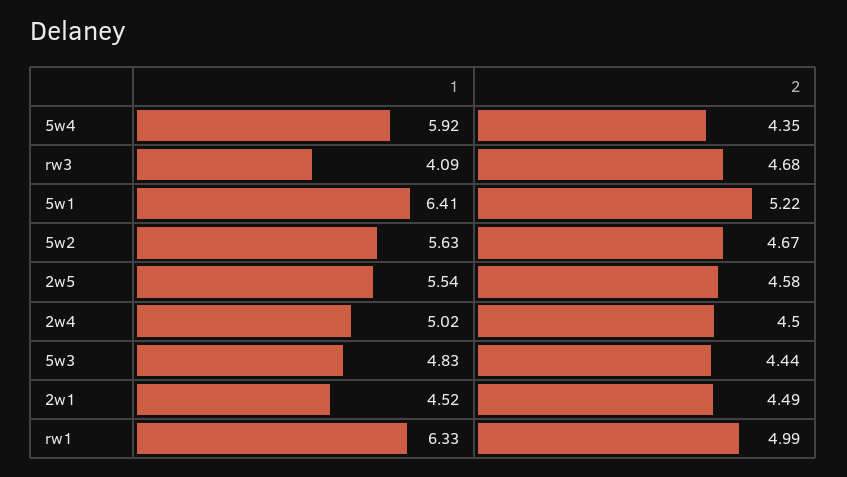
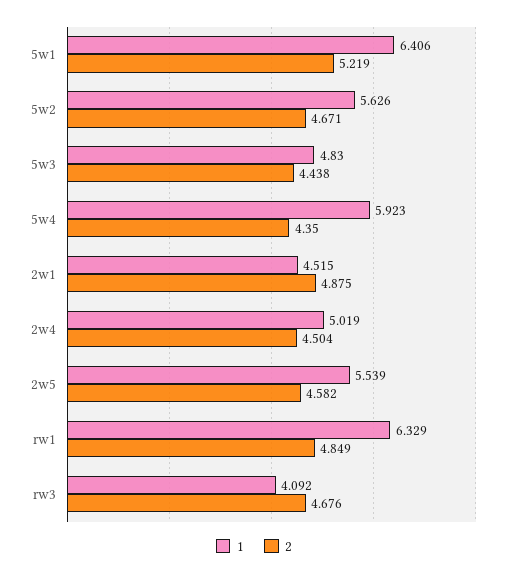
  {
    "1": {
      "5w4": 5.923,
      "rw3": 4.092,
      "5w1": 6.406,
      "5w2": 5.626,
      "2w5": 5.539,
      "2w4": 5.019,
      "5w3": 4.83,
      "2w1": 4.515,
      "rw1": 6.329
    },
    "2": {
      "5w4": 4.35,
      "rw3": 4.676,
      "5w1": 5.219,
      "5w2": 4.671,
      "2w5": 4.582,
      "2w4": 4.504,
      "5w3": 4.438,
-     "2w1": 4.49,
+     "2w1": 4.875,
-     "rw1": 4.99
+     "rw1": 4.849
    }
  }

